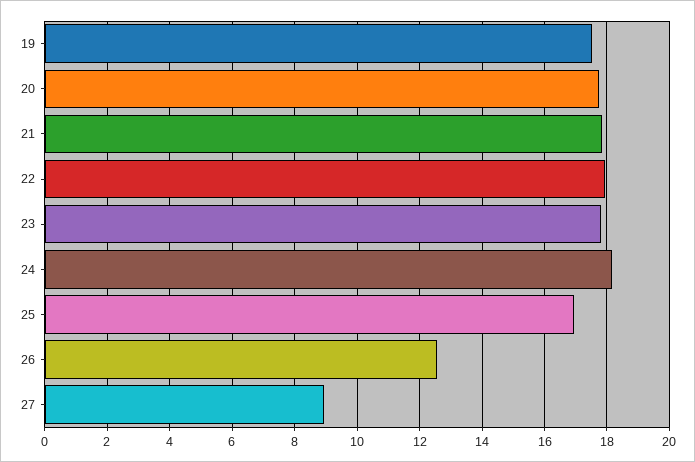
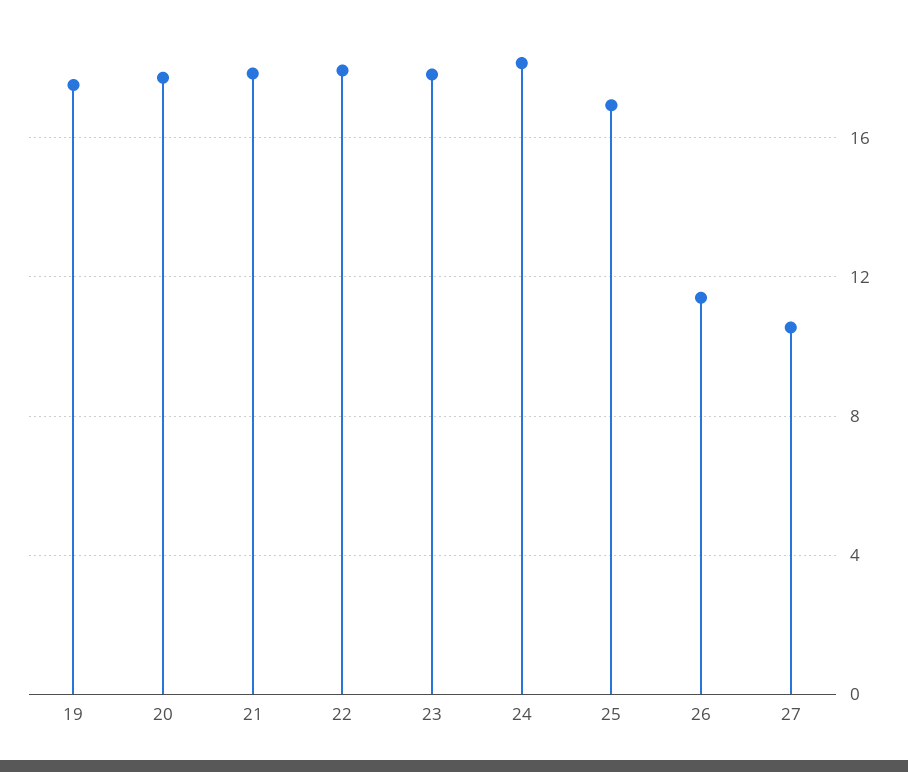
  {
    "19": 17.6,
    "20": 17.8,
    "21": 17.8,
    "22": 18,
    "23": 17.8,
    "24": 18.2,
    "25": 17,
-   "26": 12.6,
+   "26": 11.5,
-   "27": 9
+   "27": 10.5
  }

